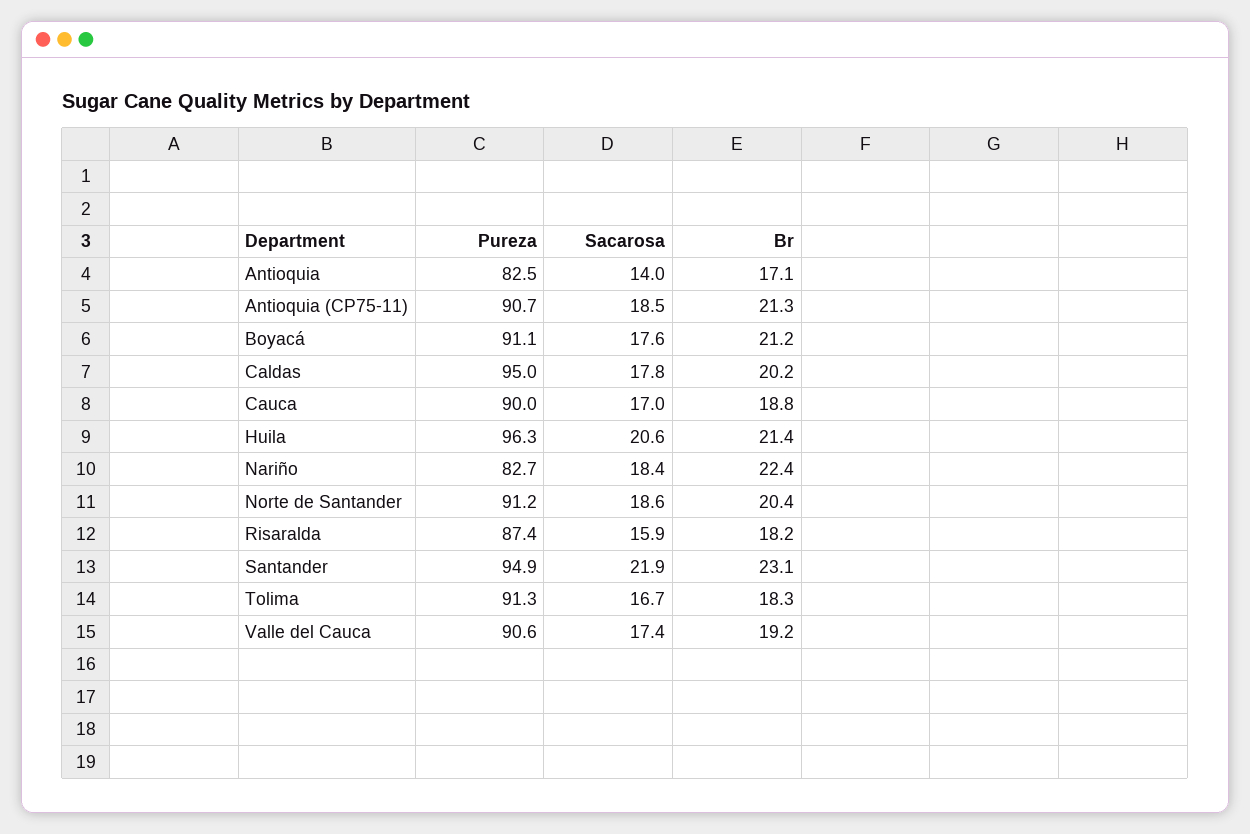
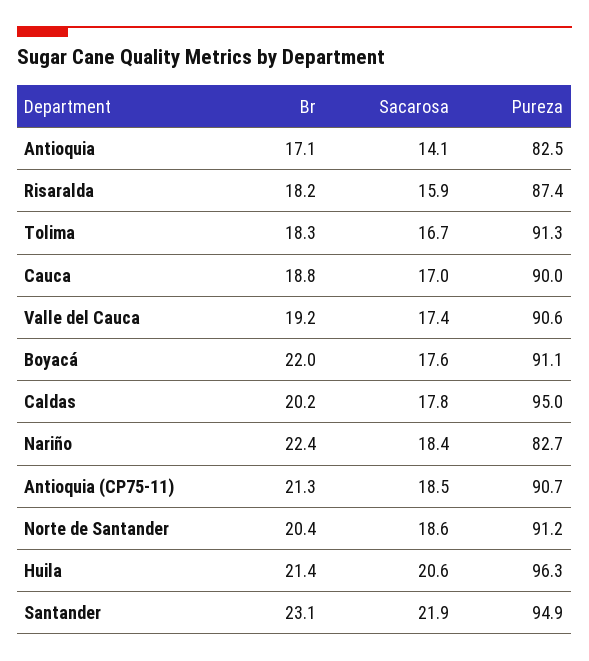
  {
    "Pureza": {
      "Antioquia": 82.5,
      "Antioquia (CP75-11)": 90.7,
      "Boyacá": 91.1,
      "Caldas": 95,
      "Cauca": 90,
      "Huila": 96.3,
      "Nariño": 82.7,
      "Norte de Santander": 91.2,
      "Risaralda": 87.4,
      "Santander": 94.9,
      "Tolima": 91.3,
      "Valle del Cauca": 90.6
    },
    "Sacarosa": {
-     "Antioquia": 14,
+     "Antioquia": 14.1,
      "Antioquia (CP75-11)": 18.5,
      "Boyacá": 17.6,
      "Caldas": 17.8,
      "Cauca": 17,
      "Huila": 20.6,
      "Nariño": 18.4,
      "Norte de Santander": 18.6,
      "Risaralda": 15.9,
      "Santander": 21.9,
      "Tolima": 16.7,
      "Valle del Cauca": 17.4
    },
    "Br": {
      "Antioquia": 17.1,
      "Antioquia (CP75-11)": 21.3,
-     "Boyacá": 21.2,
+     "Boyacá": 22,
      "Caldas": 20.2,
      "Cauca": 18.8,
      "Huila": 21.4,
      "Nariño": 22.4,
      "Norte de Santander": 20.4,
      "Risaralda": 18.2,
      "Santander": 23.1,
      "Tolima": 18.3,
      "Valle del Cauca": 19.2
    }
  }

